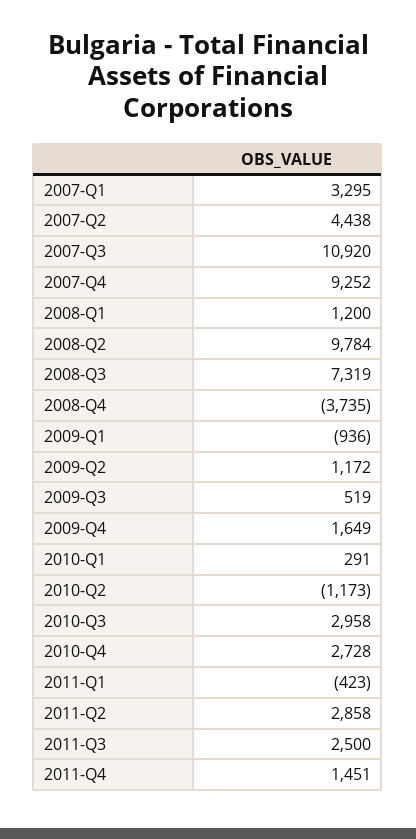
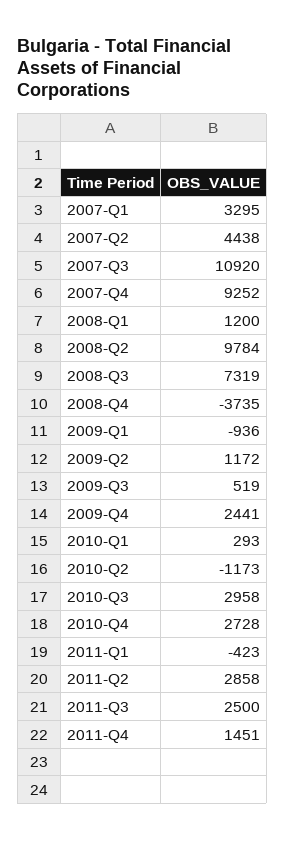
  {
    "2007-Q1": 3295,
    "2007-Q2": 4438,
    "2007-Q3": 10920,
    "2007-Q4": 9252,
    "2008-Q1": 1200,
    "2008-Q2": 9784,
    "2008-Q3": 7319,
    "2008-Q4": -3735,
    "2009-Q1": -936,
    "2009-Q2": 1172,
    "2009-Q3": 519,
-   "2009-Q4": 1649,
+   "2009-Q4": 2441,
-   "2010-Q1": 291,
+   "2010-Q1": 293,
    "2010-Q2": -1173,
    "2010-Q3": 2958,
    "2010-Q4": 2728,
    "2011-Q1": -423,
    "2011-Q2": 2858,
    "2011-Q3": 2500,
    "2011-Q4": 1451
  }

